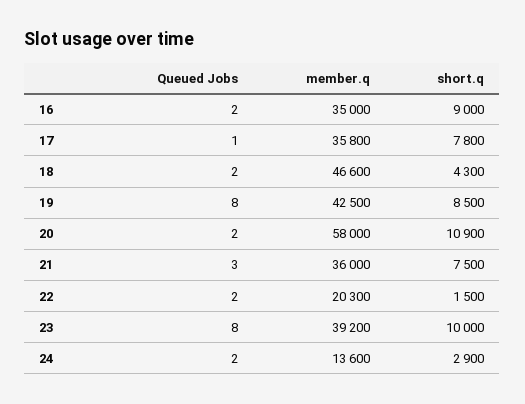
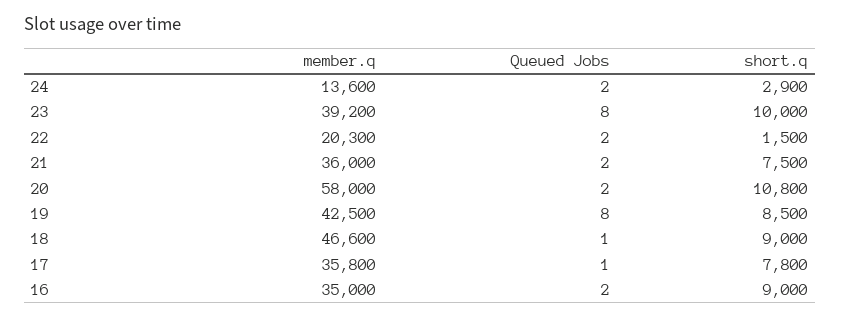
  {
    "Queued Jobs": {
      "16": 2,
      "17": 1,
-     "18": 2,
+     "18": 1,
      "19": 8,
      "20": 2,
-     "21": 3,
+     "21": 2,
      "22": 2,
      "23": 8,
      "24": 2
    },
    "member.q": {
      "16": 35000,
      "17": 35800,
      "18": 46600,
      "19": 42500,
      "20": 58000,
      "21": 36000,
      "22": 20300,
      "23": 39200,
      "24": 13600
    },
    "short.q": {
      "16": 9000,
      "17": 7800,
-     "18": 4300,
+     "18": 9000,
      "19": 8500,
-     "20": 10900,
+     "20": 10800,
      "21": 7500,
      "22": 1500,
      "23": 10000,
      "24": 2900
    }
  }

